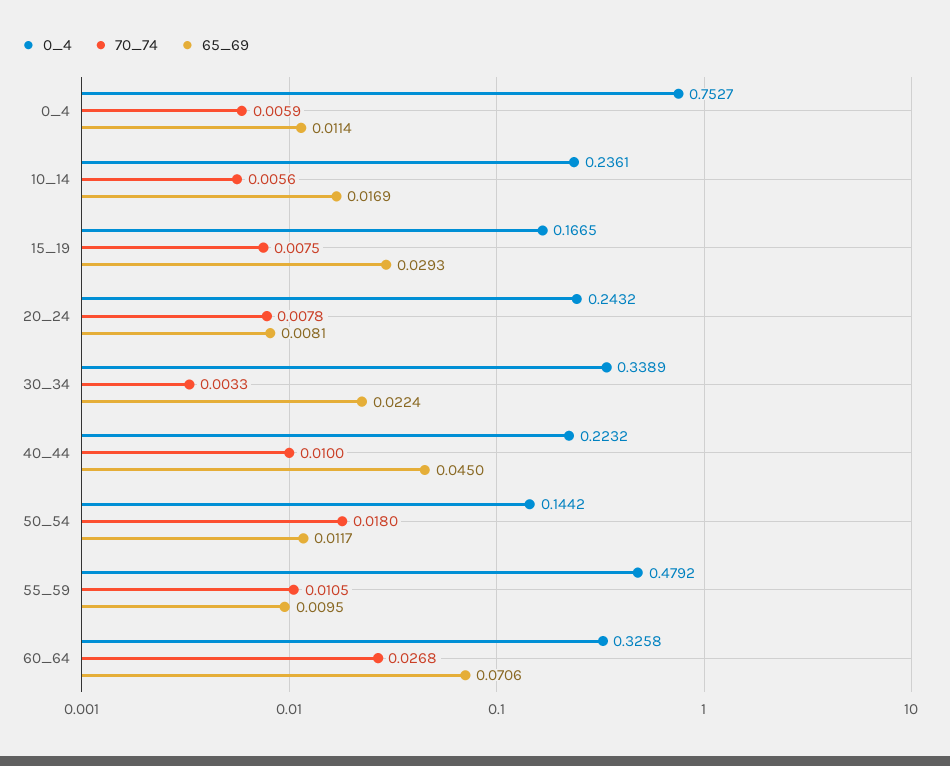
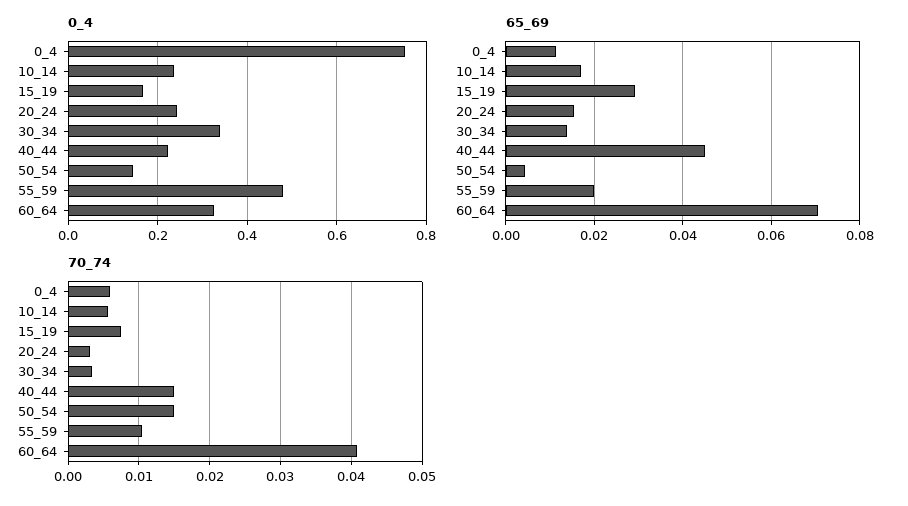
  {
    "0_4": {
      "0_4": 0.7527,
      "10_14": 0.2361,
      "15_19": 0.1665,
      "20_24": 0.2432,
      "30_34": 0.3389,
      "40_44": 0.2232,
      "50_54": 0.1442,
      "55_59": 0.4792,
      "60_64": 0.3258
    },
    "70_74": {
      "0_4": 0.0059,
      "10_14": 0.0056,
      "15_19": 0.0075,
-     "20_24": 0.0078,
+     "20_24": 0.003,
      "30_34": 0.0033,
-     "40_44": 0.01,
+     "40_44": 0.015,
-     "50_54": 0.018,
+     "50_54": 0.015,
      "55_59": 0.0105,
-     "60_64": 0.0268
+     "60_64": 0.041
    },
    "65_69": {
      "0_4": 0.0114,
      "10_14": 0.0169,
      "15_19": 0.0293,
-     "20_24": 0.0081,
+     "20_24": 0.016,
-     "30_34": 0.0224,
+     "30_34": 0.014,
      "40_44": 0.045,
-     "50_54": 0.0117,
+     "50_54": 0.004,
-     "55_59": 0.0095,
+     "55_59": 0.02,
      "60_64": 0.0706
    }
  }

